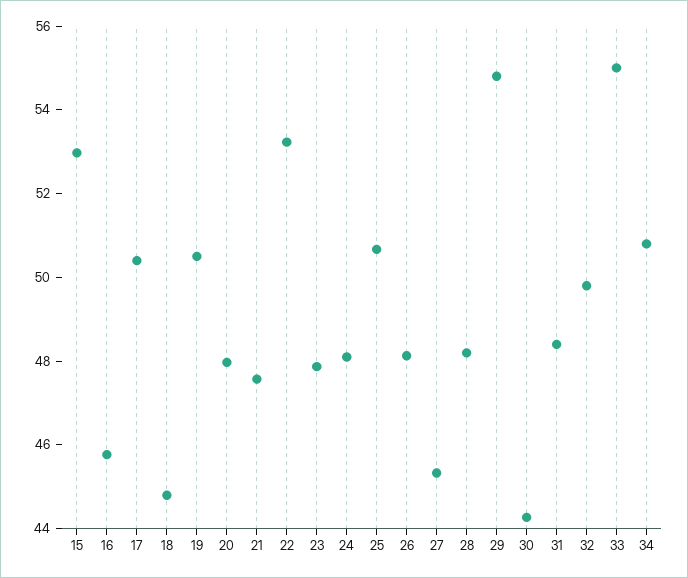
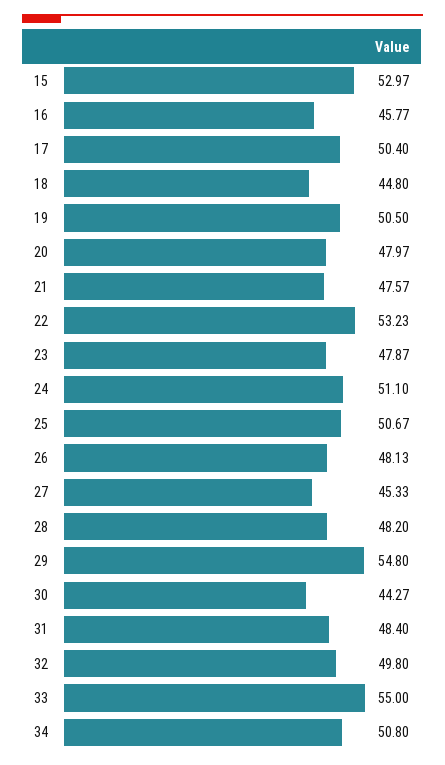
  {
    "15": 52.97,
    "16": 45.77,
    "17": 50.4,
    "18": 44.8,
    "19": 50.5,
    "20": 47.97,
    "21": 47.57,
    "22": 53.23,
    "23": 47.87,
-   "24": 48,
+   "24": 51.1,
    "25": 50.67,
    "26": 48.13,
    "27": 45.33,
    "28": 48.2,
    "29": 54.8,
    "30": 44.27,
    "31": 48.4,
    "32": 49.8,
    "33": 55,
    "34": 50.8
  }

